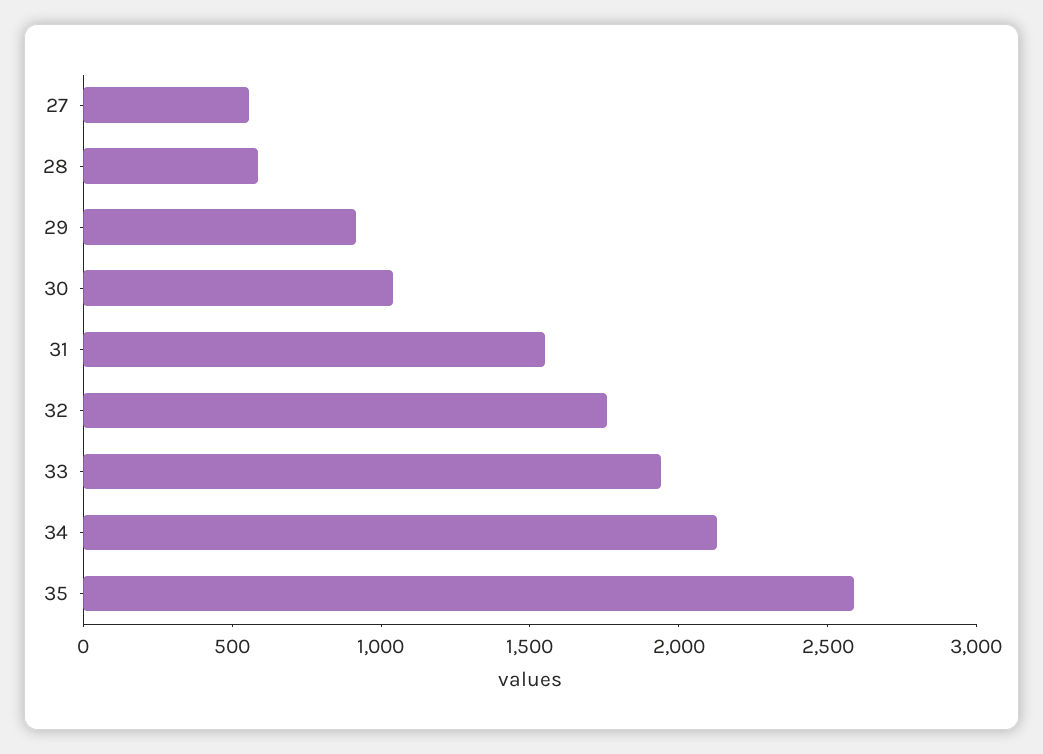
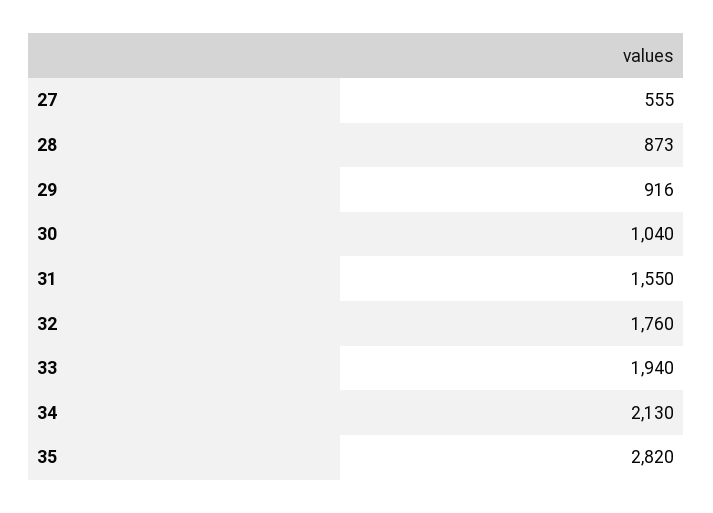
  {
    "27": 555,
-   "28": 600,
+   "28": 873,
    "29": 916,
    "30": 1040,
    "31": 1550,
    "32": 1760,
    "33": 1940,
    "34": 2130,
-   "35": 2600
+   "35": 2820
  }

